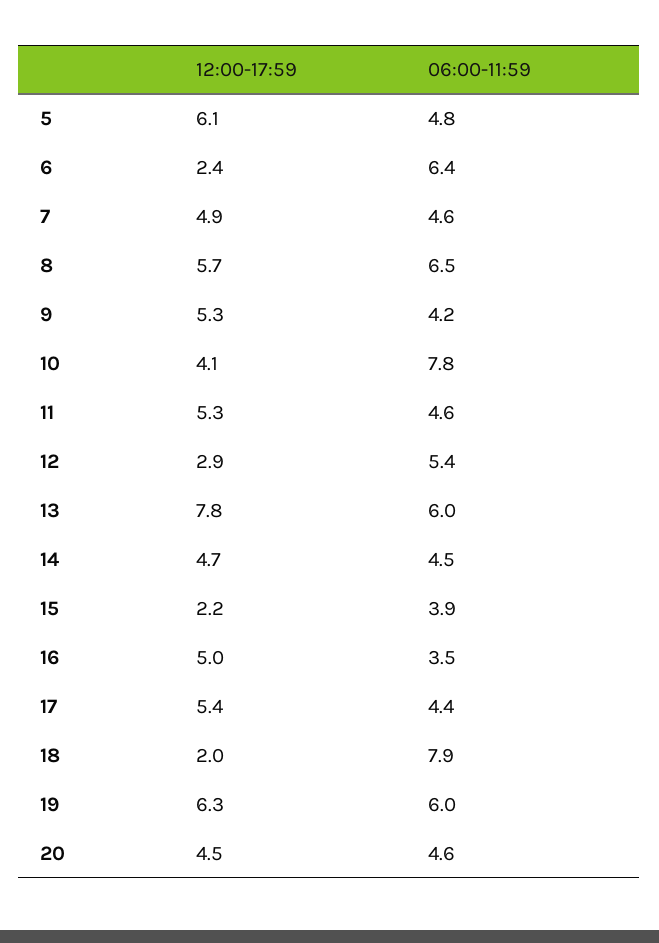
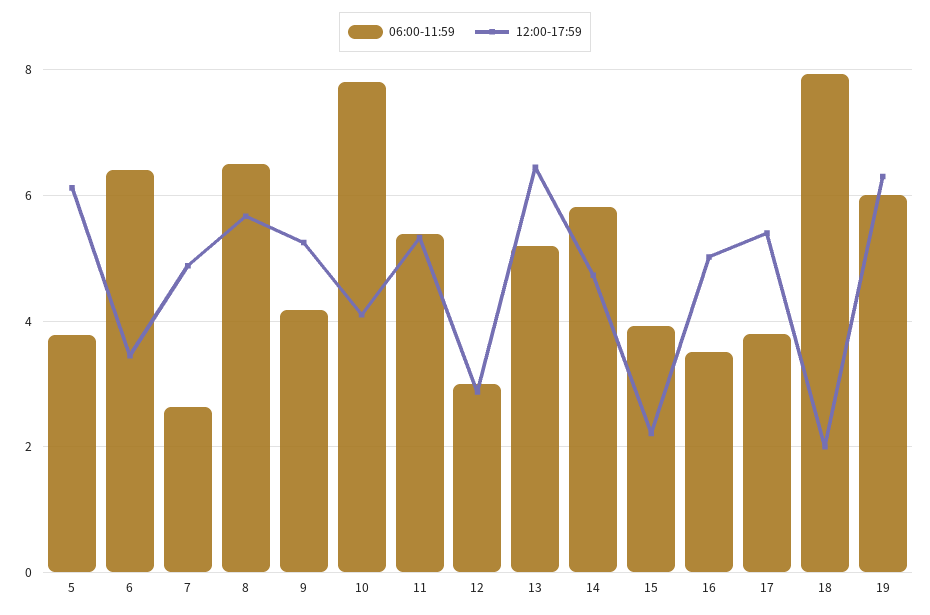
  {
    "12:00-17:59": {
      "5": 6.1,
-     "6": 2.4,
+     "6": 3.4,
      "7": 4.9,
      "8": 5.7,
      "9": 5.3,
      "10": 4.1,
      "11": 5.3,
      "12": 2.9,
-     "13": 7.8,
+     "13": 6.4,
      "14": 4.7,
      "15": 2.2,
      "16": 5,
      "17": 5.4,
      "18": 2,
-     "19": 6.3,
+     "19": 6.3
-     "20": 4.5
    },
    "06:00-11:59": {
-     "5": 4.8,
+     "5": 3.8,
      "6": 6.4,
-     "7": 4.6,
+     "7": 2.6,
      "8": 6.5,
      "9": 4.2,
      "10": 7.8,
-     "11": 4.6,
+     "11": 5.4,
-     "12": 5.4,
+     "12": 3,
-     "13": 6,
+     "13": 5.2,
-     "14": 4.5,
+     "14": 5.8,
      "15": 3.9,
      "16": 3.5,
-     "17": 4.4,
+     "17": 3.8,
      "18": 7.9,
-     "19": 6,
+     "19": 6
-     "20": 4.6
    }
  }

